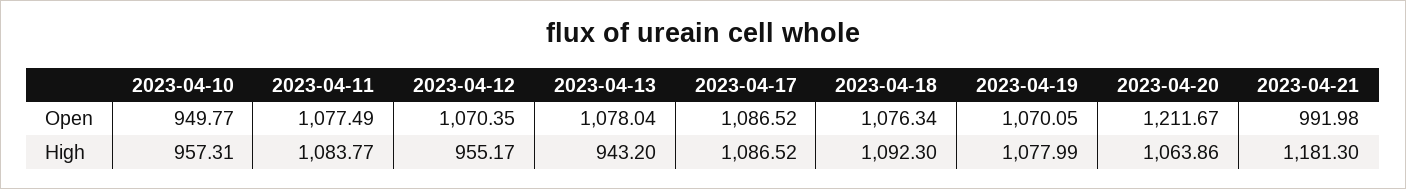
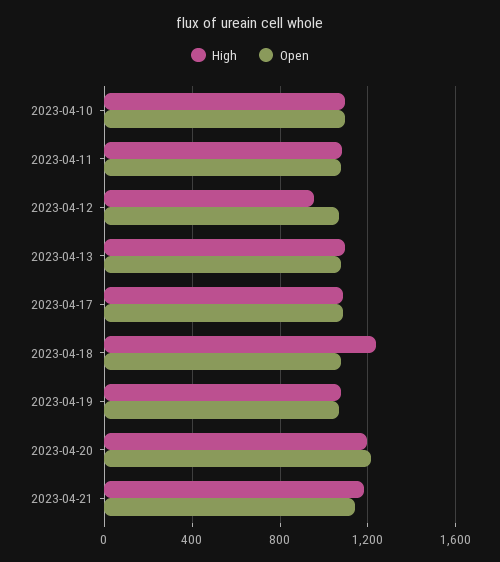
  {
    "Open": {
-     "2023-04-10": 949.77,
+     "2023-04-10": 1100,
      "2023-04-11": 1077.49,
      "2023-04-12": 1070.35,
      "2023-04-13": 1078.04,
      "2023-04-17": 1086.52,
      "2023-04-18": 1076.34,
      "2023-04-19": 1070.05,
      "2023-04-20": 1211.67,
-     "2023-04-21": 991.98
+     "2023-04-21": 1150
    },
    "High": {
-     "2023-04-10": 957.31,
+     "2023-04-10": 1100,
      "2023-04-11": 1083.77,
      "2023-04-12": 955.17,
-     "2023-04-13": 943.2,
+     "2023-04-13": 1100,
      "2023-04-17": 1086.52,
-     "2023-04-18": 1092.3,
+     "2023-04-18": 1250,
      "2023-04-19": 1077.99,
-     "2023-04-20": 1063.86,
+     "2023-04-20": 1200,
      "2023-04-21": 1181.3
    }
  }

